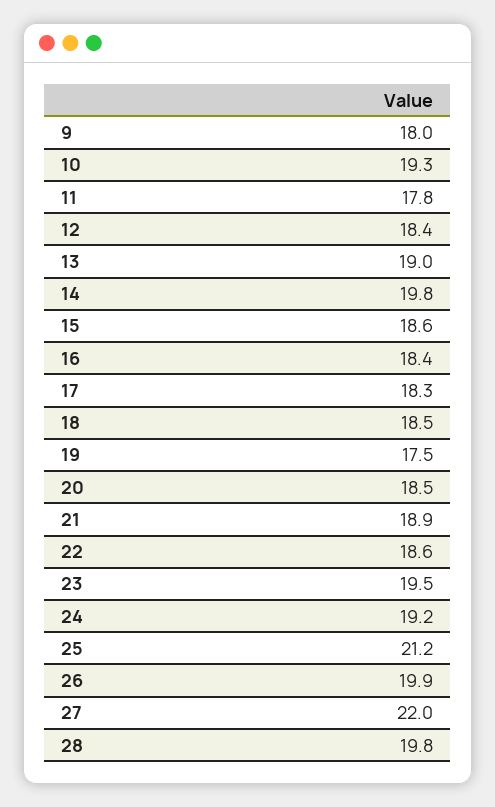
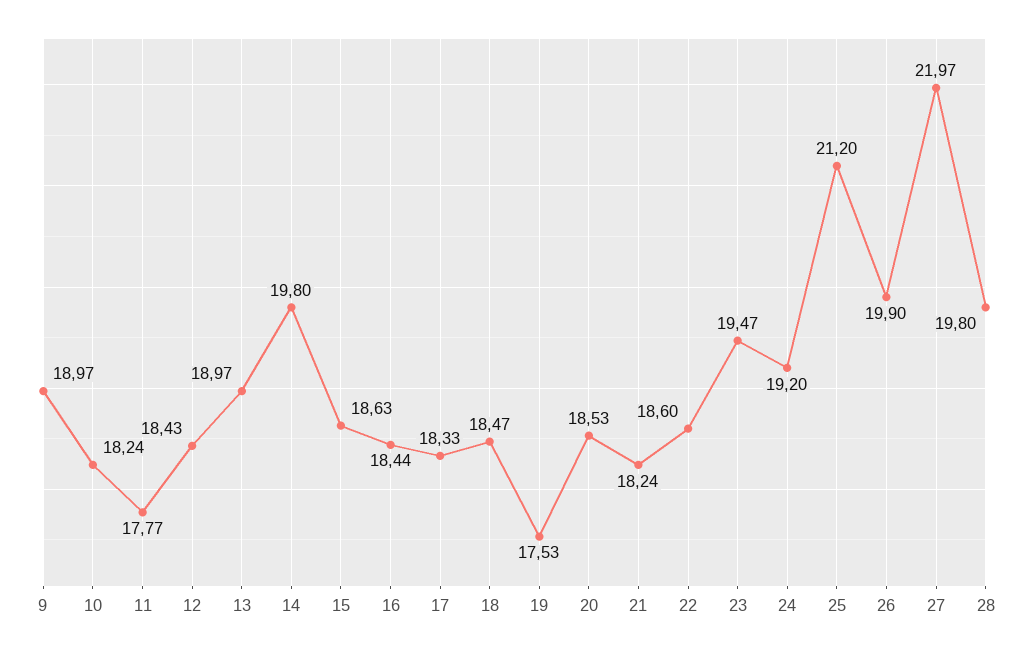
  {
-   "9": 18,
+   "9": 18.97,
-   "10": 19.3,
+   "10": 18.24,
    "11": 17.77,
    "12": 18.43,
    "13": 18.97,
    "14": 19.8,
    "15": 18.63,
    "16": 18.44,
    "17": 18.33,
    "18": 18.47,
    "19": 17.53,
    "20": 18.53,
-   "21": 18.9,
+   "21": 18.24,
    "22": 18.6,
    "23": 19.47,
    "24": 19.2,
    "25": 21.2,
    "26": 19.9,
    "27": 21.97,
    "28": 19.8
  }

